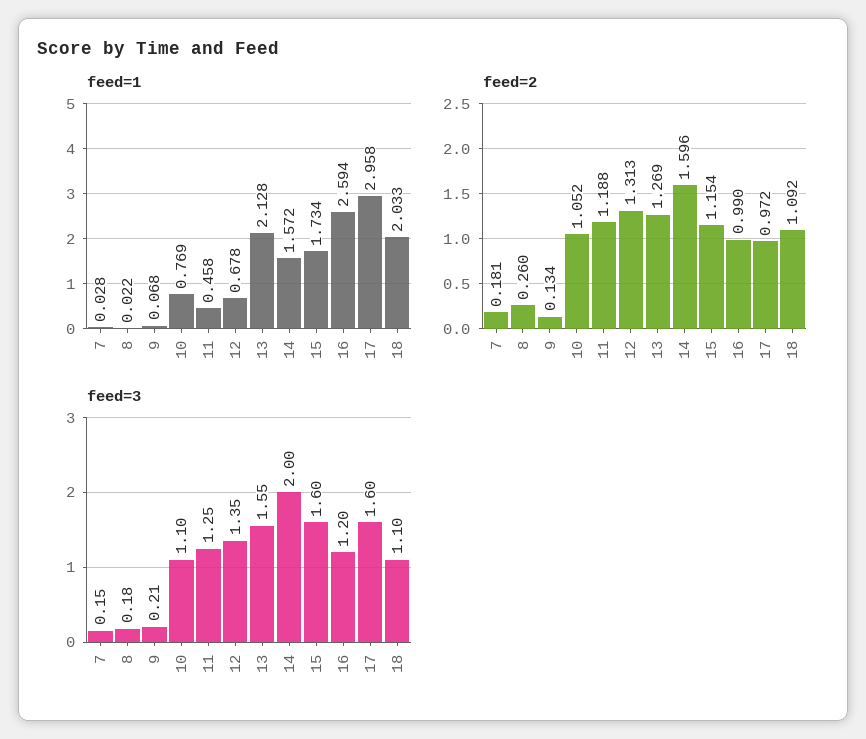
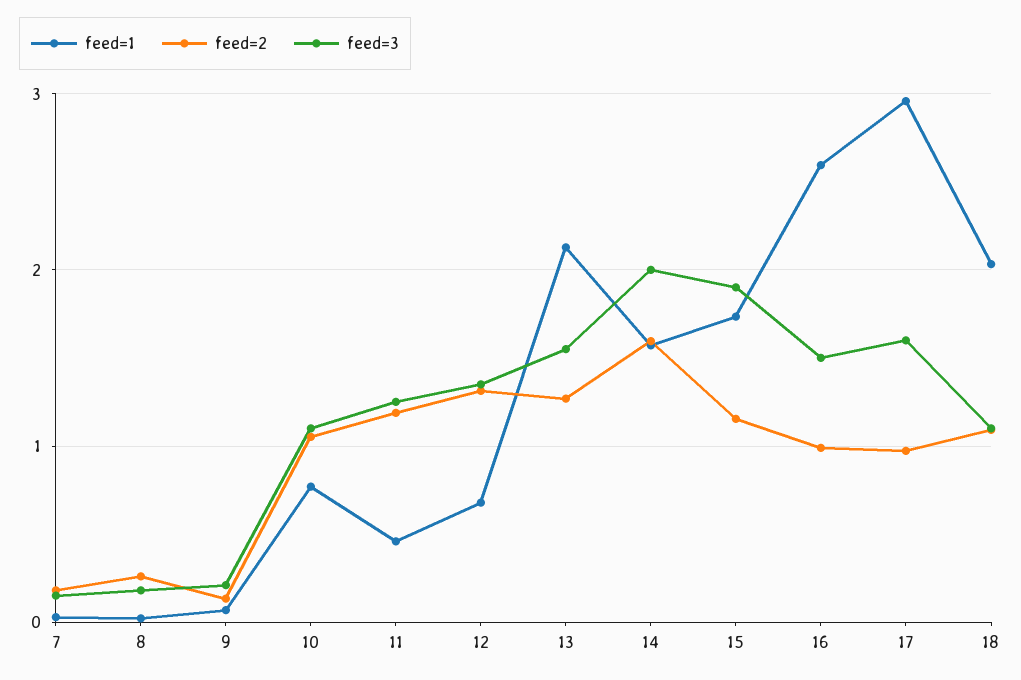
  {
    "feed=1": {
      "7": 0.028,
      "8": 0.022,
      "9": 0.068,
      "10": 0.769,
      "11": 0.458,
      "12": 0.678,
      "13": 2.128,
      "14": 1.572,
      "15": 1.734,
      "16": 2.594,
      "17": 2.958,
      "18": 2.033
    },
    "feed=2": {
      "7": 0.181,
      "8": 0.26,
      "9": 0.134,
      "10": 1.052,
      "11": 1.188,
      "12": 1.313,
      "13": 1.269,
      "14": 1.596,
      "15": 1.154,
      "16": 0.99,
      "17": 0.972,
      "18": 1.092
    },
    "feed=3": {
      "7": 0.15,
      "8": 0.18,
      "9": 0.21,
      "10": 1.1,
      "11": 1.25,
      "12": 1.35,
      "13": 1.55,
      "14": 2,
-     "15": 1.6,
+     "15": 1.9,
-     "16": 1.2,
+     "16": 1.5,
      "17": 1.6,
      "18": 1.1
    }
  }

